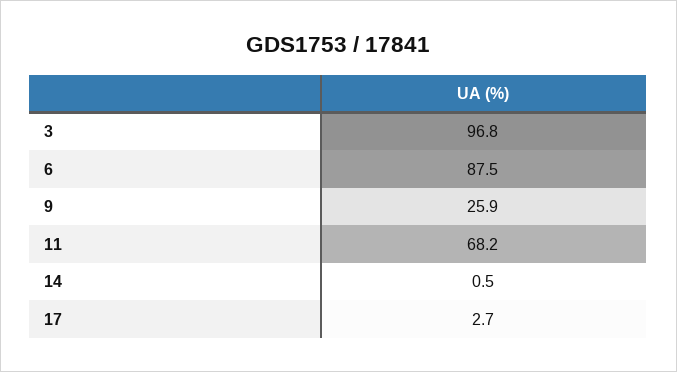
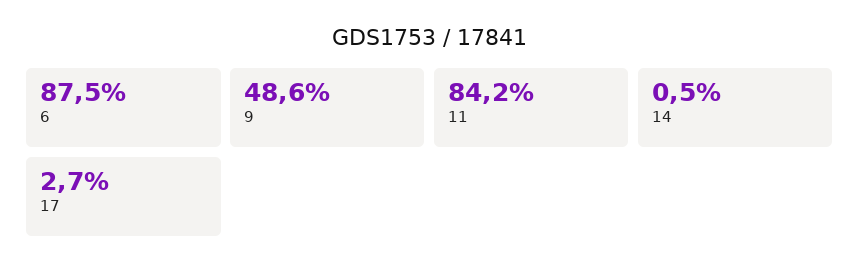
  {
-   "3": 96.8,
    "6": 87.5,
-   "9": 25.9,
+   "9": 48.6,
-   "11": 68.2,
+   "11": 84.2,
    "14": 0.5,
    "17": 2.7
  }

